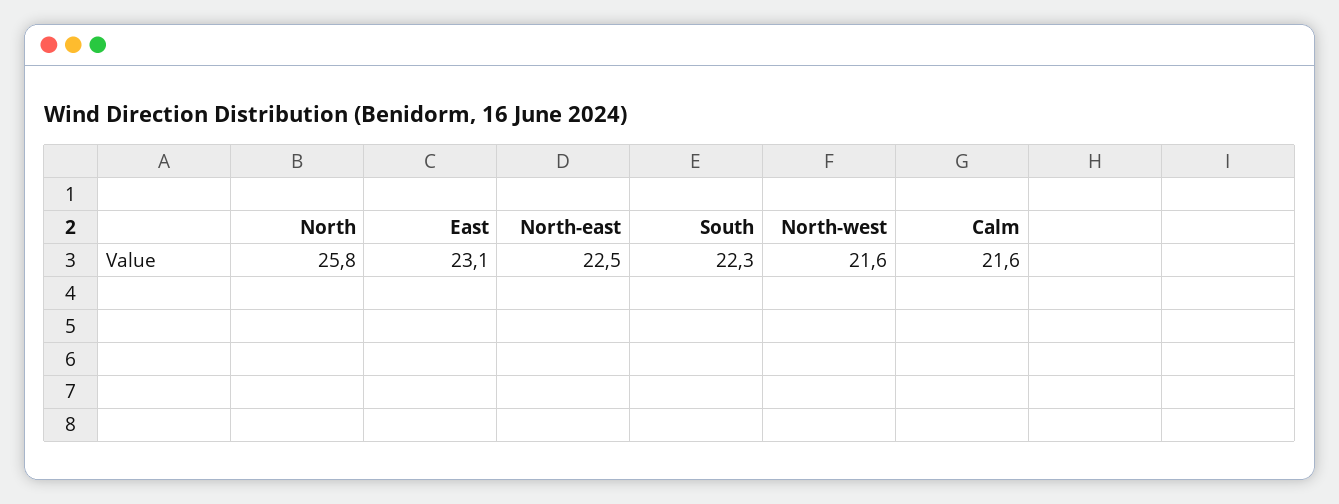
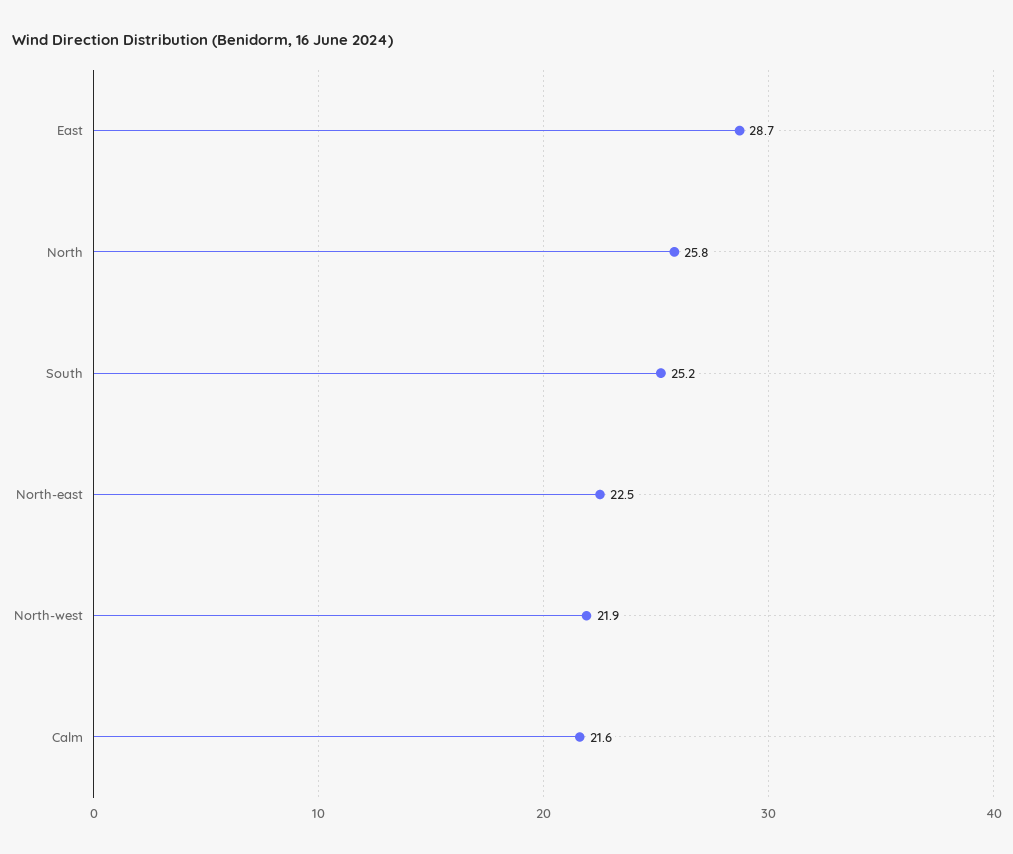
  {
    "North": 25.8,
-   "East": 23.1,
+   "East": 28.7,
    "North-east": 22.5,
-   "South": 22.3,
+   "South": 25.2,
-   "North-west": 21.6,
+   "North-west": 21.9,
    "Calm": 21.6
  }

